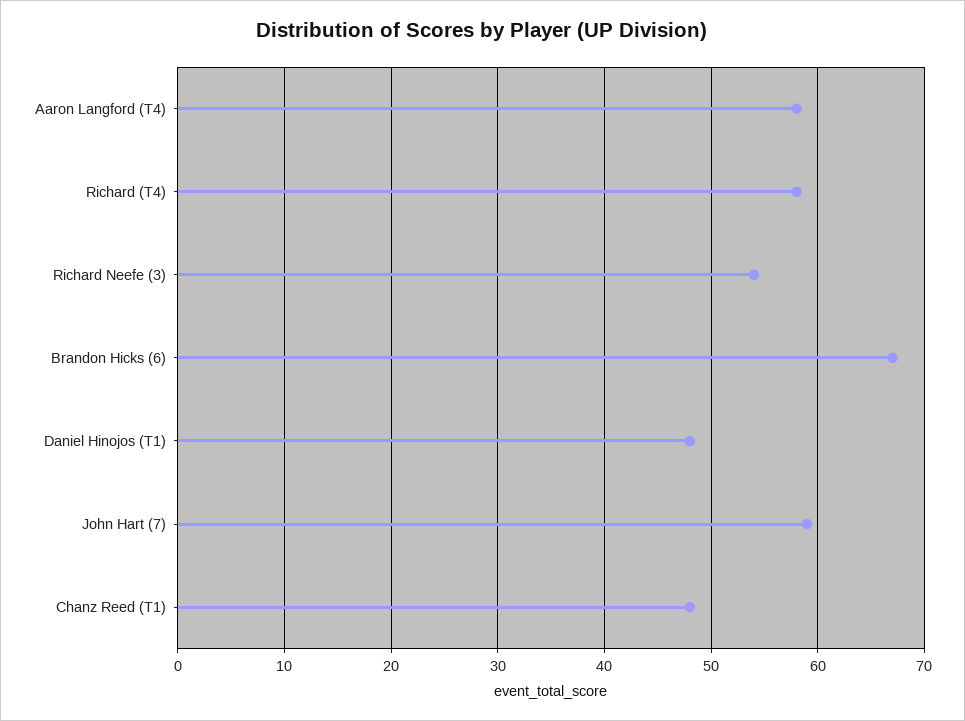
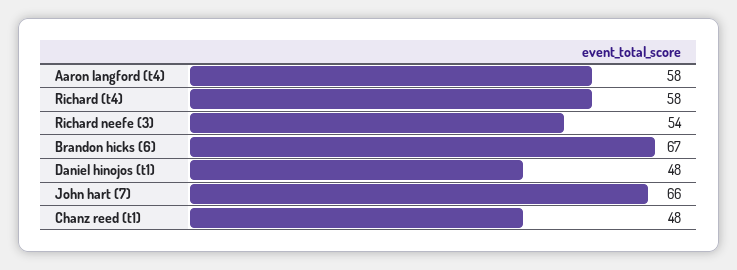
  {
    "Aaron Langford (T4)": 58,
    "Richard (T4)": 58,
    "Richard Neefe (3)": 54,
    "Brandon Hicks (6)": 67,
    "Daniel Hinojos (T1)": 48,
-   "John Hart (7)": 59,
+   "John Hart (7)": 66,
    "Chanz Reed (T1)": 48
  }

